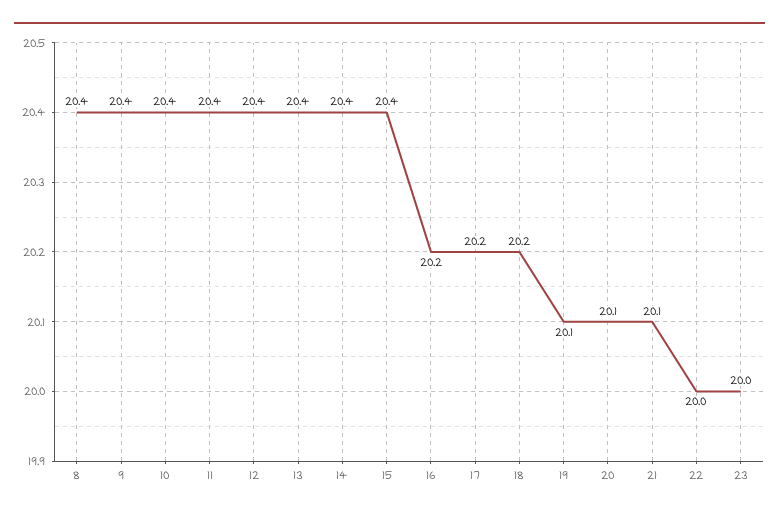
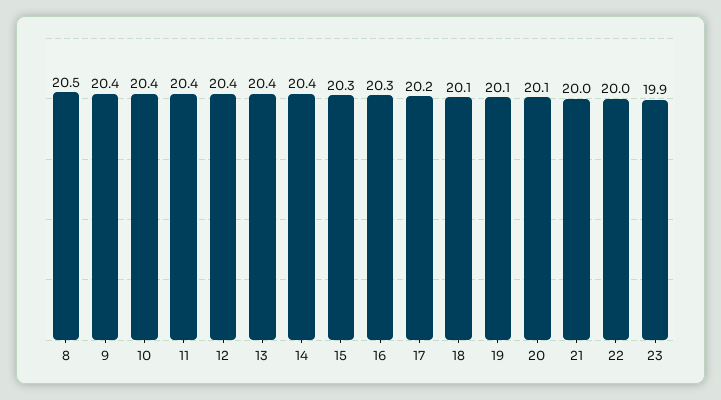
  {
-   "8": 20.4,
+   "8": 20.5,
    "9": 20.4,
    "10": 20.4,
    "11": 20.4,
    "12": 20.4,
    "13": 20.4,
    "14": 20.4,
-   "15": 20.4,
+   "15": 20.3,
-   "16": 20.2,
+   "16": 20.3,
    "17": 20.2,
-   "18": 20.2,
+   "18": 20.1,
    "19": 20.1,
    "20": 20.1,
-   "21": 20.1,
+   "21": 20,
    "22": 20,
-   "23": 20
+   "23": 19.9
  }

